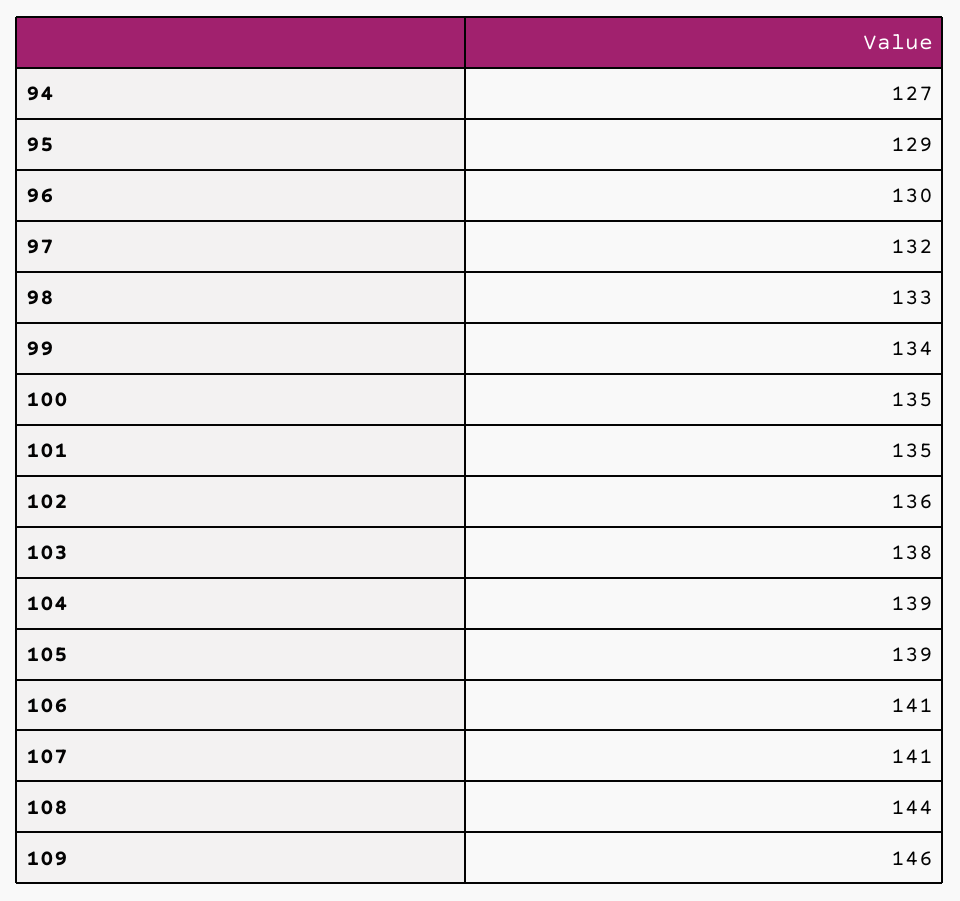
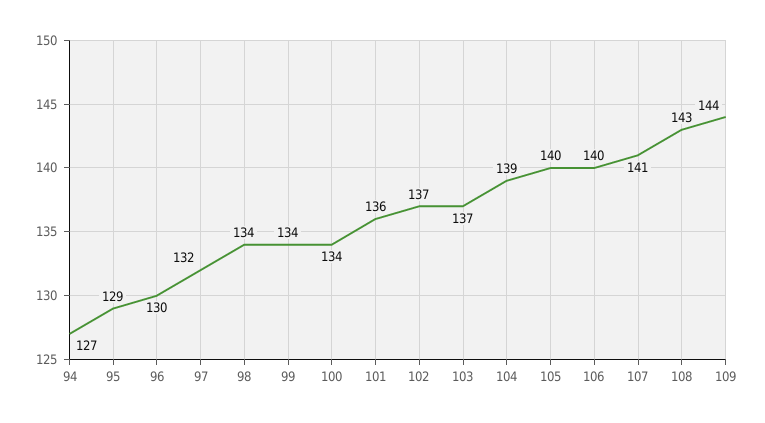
  {
    "94": 127,
    "95": 129,
    "96": 130,
    "97": 132,
-   "98": 133,
+   "98": 134,
    "99": 134,
-   "100": 135,
+   "100": 134,
-   "101": 135,
+   "101": 136,
-   "102": 136,
+   "102": 137,
-   "103": 138,
+   "103": 137,
    "104": 139,
-   "105": 139,
+   "105": 140,
-   "106": 141,
+   "106": 140,
    "107": 141,
-   "108": 144,
+   "108": 143,
-   "109": 146
+   "109": 144
  }

